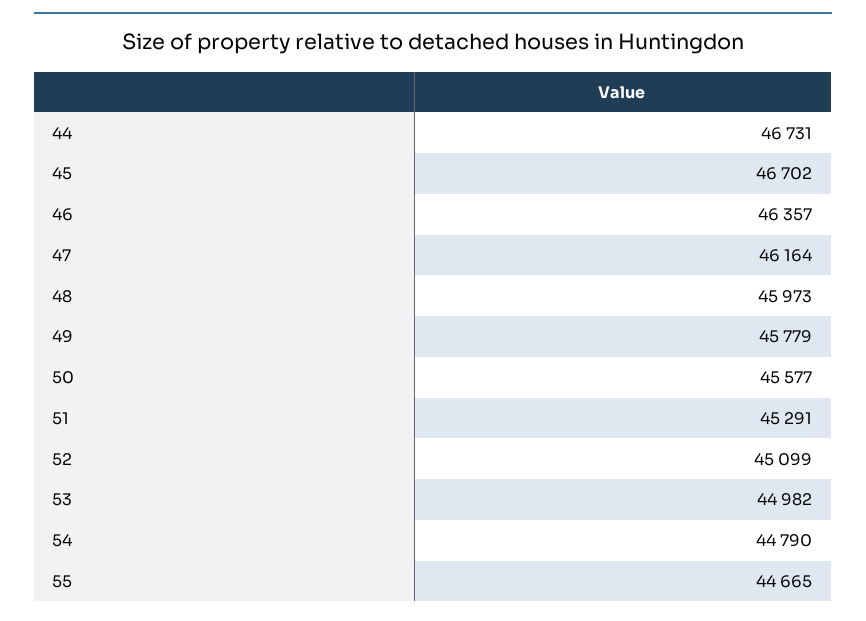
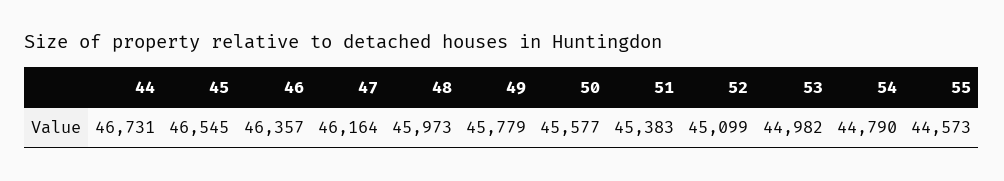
  {
    "44": 46731,
-   "45": 46702,
+   "45": 46545,
    "46": 46357,
    "47": 46164,
    "48": 45973,
    "49": 45779,
    "50": 45577,
-   "51": 45291,
+   "51": 45383,
    "52": 45099,
    "53": 44982,
    "54": 44790,
-   "55": 44665
+   "55": 44573
  }

